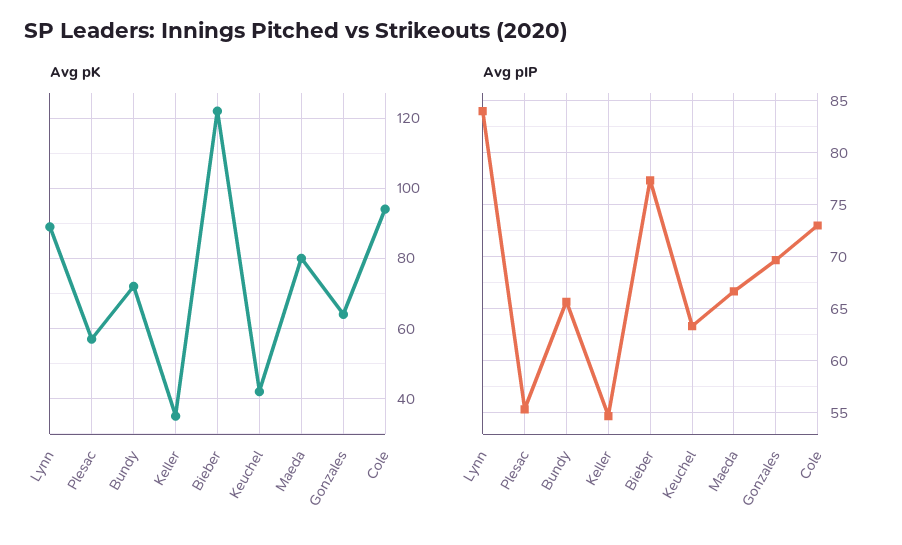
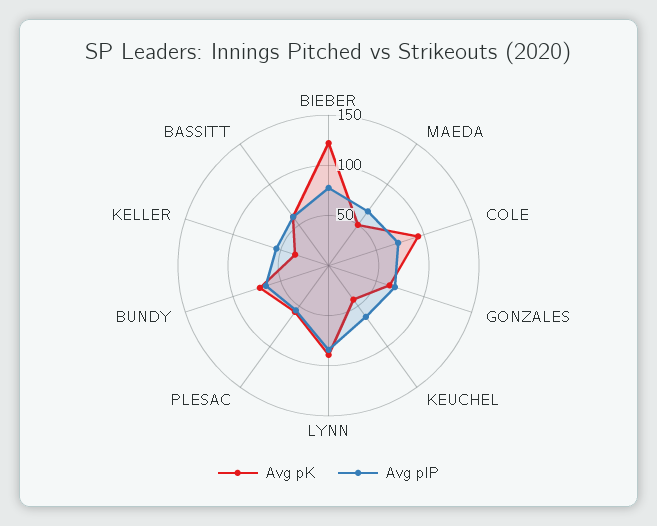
  {
    "Avg pK": {
      "Lynn": 90,
      "Plesac": 55,
      "Bundy": 70,
      "Keller": 35,
      "Bieber": 120,
      "Keuchel": 40,
-     "Maeda": 80,
+     "Maeda": 50,
      "Gonzales": 65,
-     "Cole": 95
+     "Cole": 95,
+     "BASSITT": 60
    },
    "Avg pIP": {
      "Lynn": 84,
      "Plesac": 55,
      "Bundy": 66,
      "Keller": 55,
      "Bieber": 77,
      "Keuchel": 63,
      "Maeda": 67,
      "Gonzales": 70,
-     "Cole": 73
+     "Cole": 73,
+     "BASSITT": 60
    }
  }

